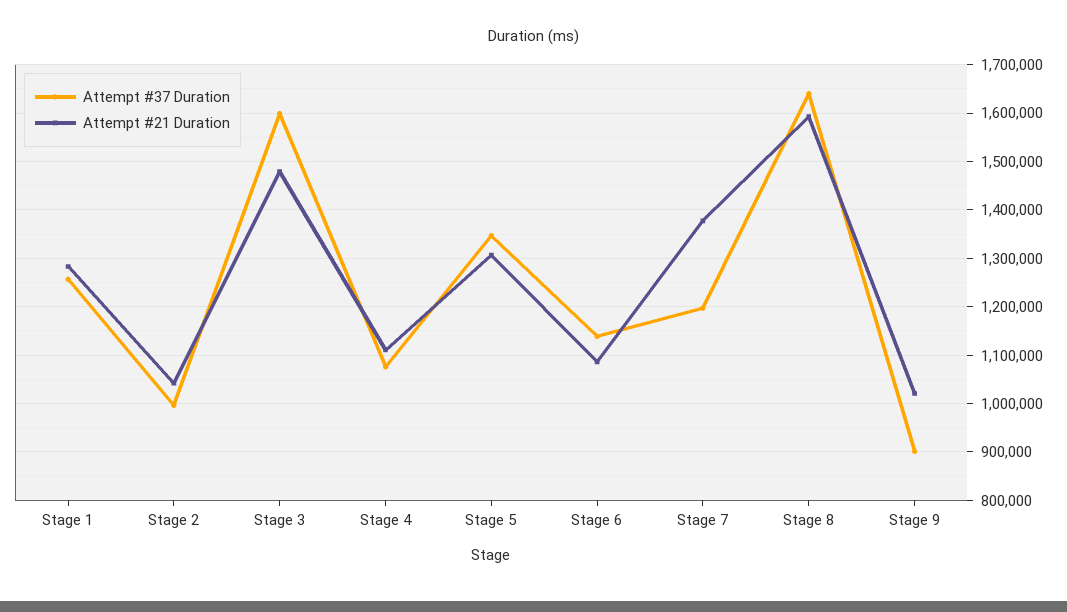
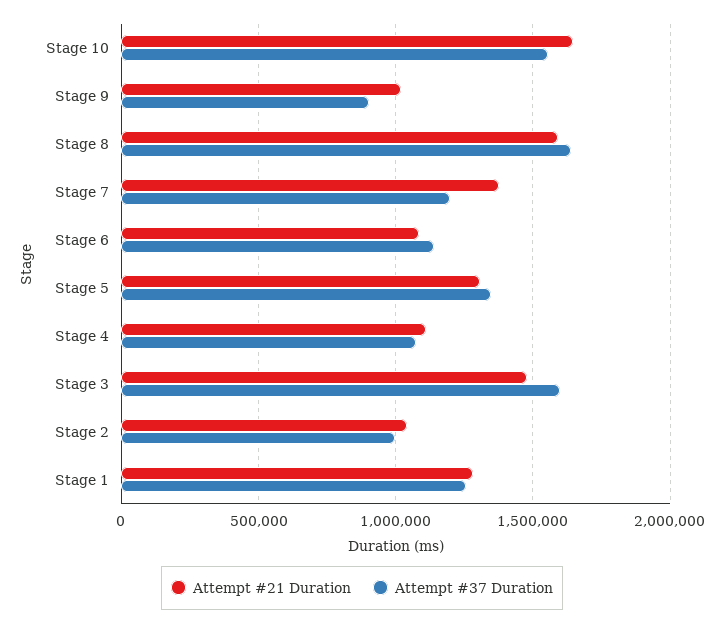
  {
    "Attempt #37 Duration": {
      "Stage 1": 1260000,
      "Stage 2": 1000000,
      "Stage 3": 1600000,
      "Stage 4": 1080000,
      "Stage 5": 1340000,
      "Stage 6": 1140000,
      "Stage 7": 1200000,
      "Stage 8": 1640000,
-     "Stage 9": 900000
+     "Stage 9": 900000,
+     "Stage 10": 1550000
    },
    "Attempt #21 Duration": {
      "Stage 1": 1280000,
      "Stage 2": 1040000,
      "Stage 3": 1480000,
      "Stage 4": 1120000,
      "Stage 5": 1300000,
      "Stage 6": 1080000,
      "Stage 7": 1380000,
      "Stage 8": 1600000,
-     "Stage 9": 1020000
+     "Stage 9": 1020000,
+     "Stage 10": 1650000
    }
  }

